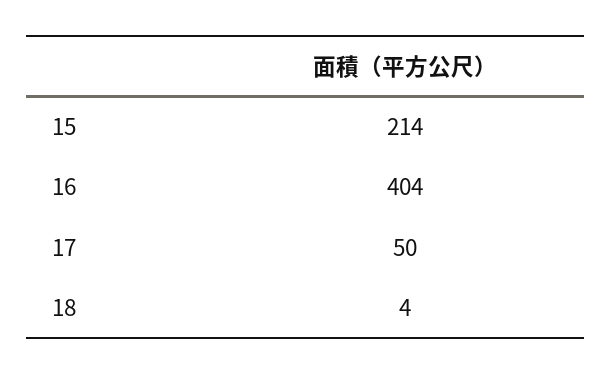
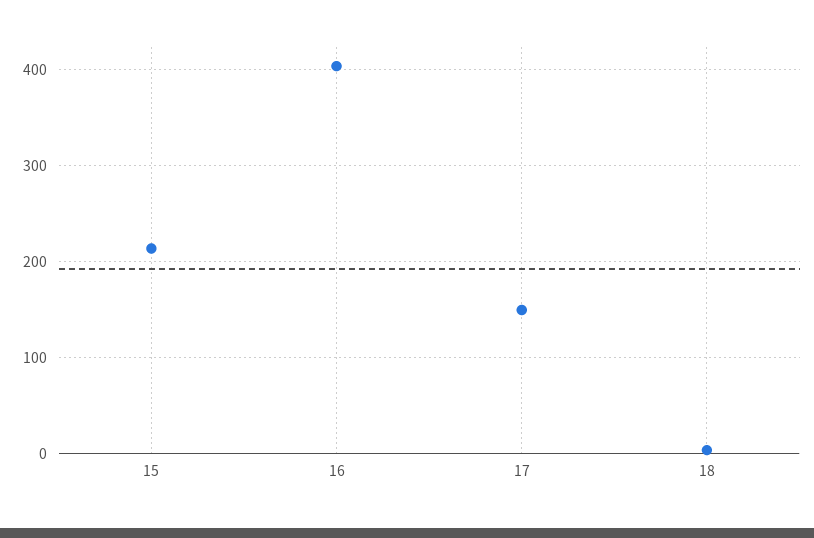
  {
    "15": 214,
    "16": 404,
-   "17": 50,
+   "17": 150,
    "18": 4
  }

